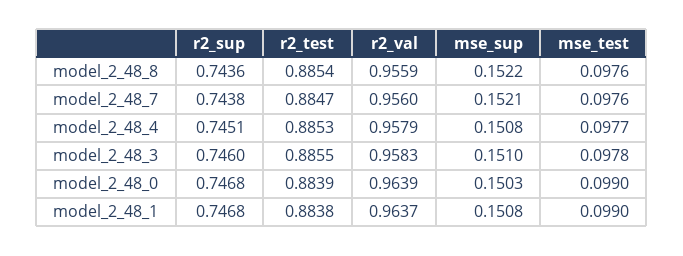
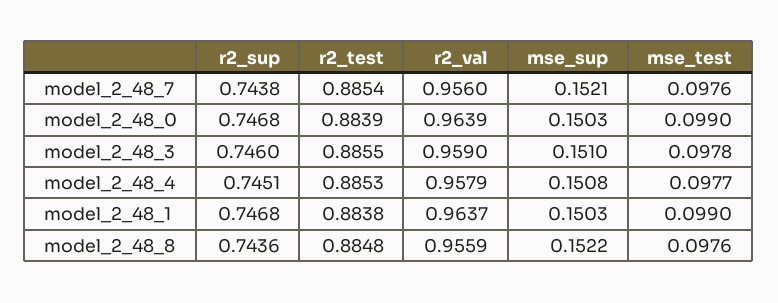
  {
    "r2_sup": {
      "model_2_48_8": 0.7436,
      "model_2_48_7": 0.7438,
      "model_2_48_4": 0.7451,
      "model_2_48_3": 0.746,
      "model_2_48_0": 0.7468,
      "model_2_48_1": 0.7468
    },
    "r2_test": {
-     "model_2_48_8": 0.8854,
+     "model_2_48_8": 0.8848,
-     "model_2_48_7": 0.8847,
+     "model_2_48_7": 0.8854,
      "model_2_48_4": 0.8853,
      "model_2_48_3": 0.8855,
      "model_2_48_0": 0.8839,
      "model_2_48_1": 0.8838
    },
    "r2_val": {
      "model_2_48_8": 0.9559,
      "model_2_48_7": 0.956,
      "model_2_48_4": 0.9579,
-     "model_2_48_3": 0.9583,
+     "model_2_48_3": 0.959,
      "model_2_48_0": 0.9639,
      "model_2_48_1": 0.9637
    },
    "mse_sup": {
      "model_2_48_8": 0.1522,
      "model_2_48_7": 0.1521,
      "model_2_48_4": 0.1508,
      "model_2_48_3": 0.151,
      "model_2_48_0": 0.1503,
-     "model_2_48_1": 0.1508
+     "model_2_48_1": 0.1503
    },
    "mse_test": {
      "model_2_48_8": 0.0976,
      "model_2_48_7": 0.0976,
      "model_2_48_4": 0.0977,
      "model_2_48_3": 0.0978,
      "model_2_48_0": 0.099,
      "model_2_48_1": 0.099
    }
  }

